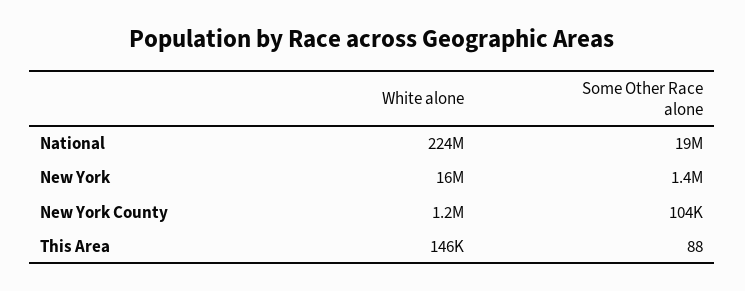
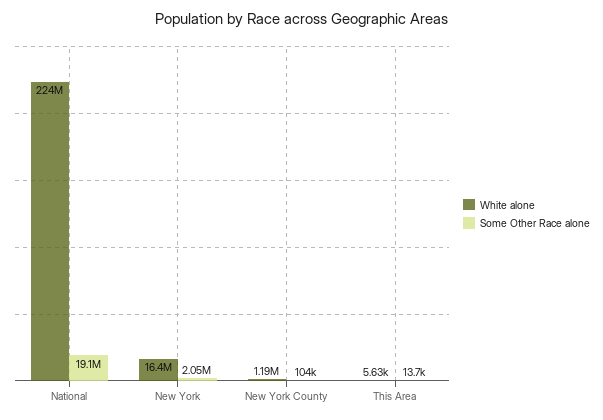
  {
    "White alone": {
      "National": 224000000,
      "New York": 16400000,
      "New York County": 1190000,
-     "This Area": 146000
+     "This Area": 5630
    },
    "Some Other Race alone": {
      "National": 19100000,
-     "New York": 1400000,
+     "New York": 2050000,
      "New York County": 104000,
-     "This Area": 88
+     "This Area": 13700
    }
  }

